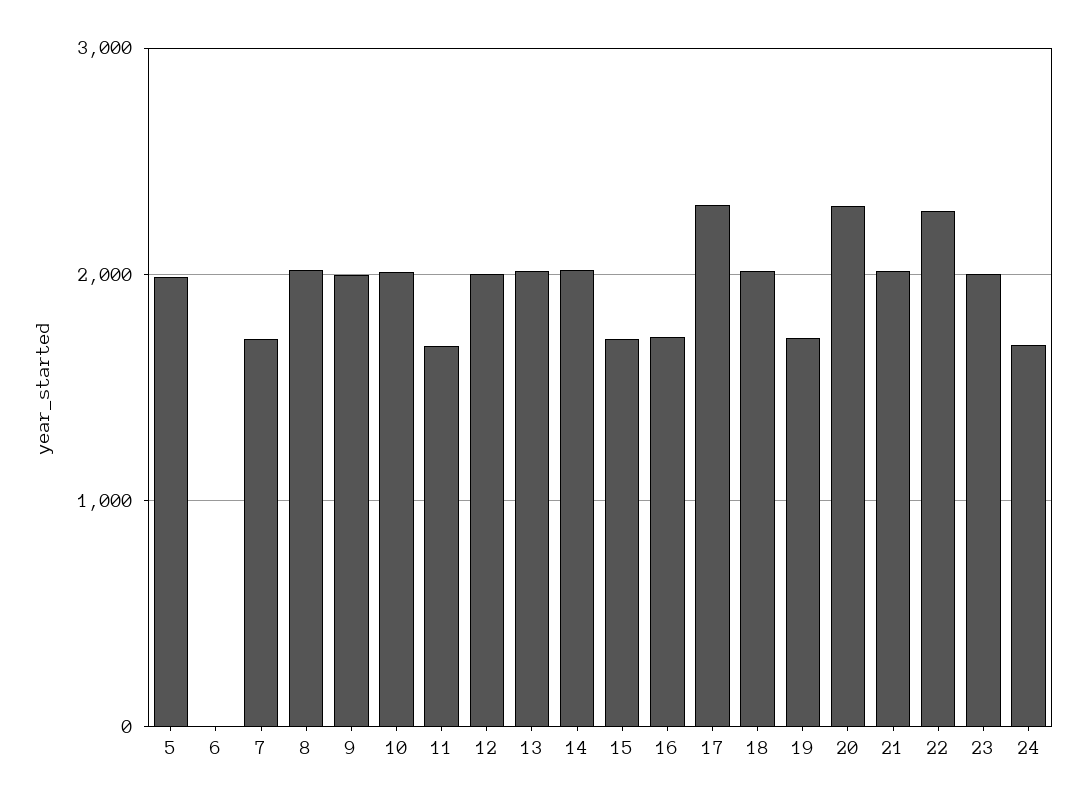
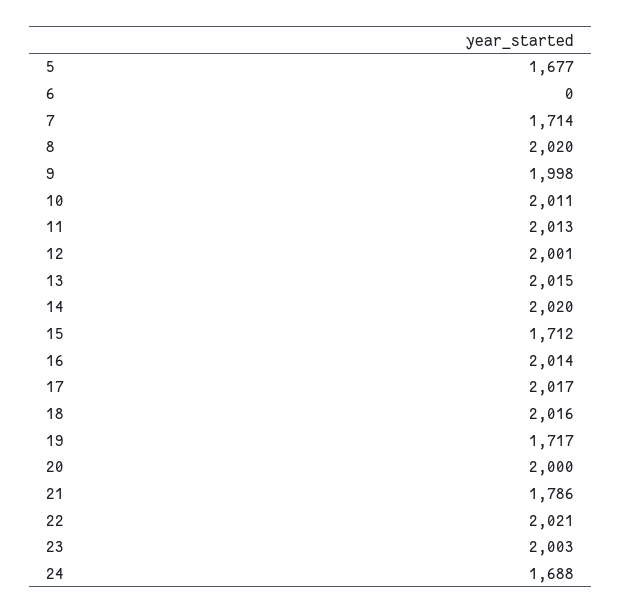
  {
-   "5": 2000,
+   "5": 1677,
    "6": 0,
    "7": 1714,
    "8": 2020,
    "9": 1998,
    "10": 2011,
-   "11": 1700,
+   "11": 2013,
    "12": 2001,
    "13": 2015,
    "14": 2020,
    "15": 1712,
-   "16": 1700,
+   "16": 2014,
-   "17": 2300,
+   "17": 2017,
    "18": 2016,
    "19": 1717,
-   "20": 2300,
+   "20": 2000,
-   "21": 2000,
+   "21": 1786,
-   "22": 2300,
+   "22": 2021,
    "23": 2003,
    "24": 1688
  }

